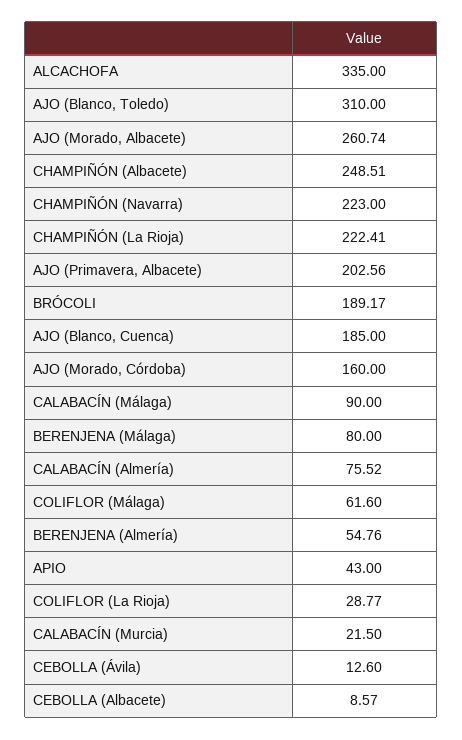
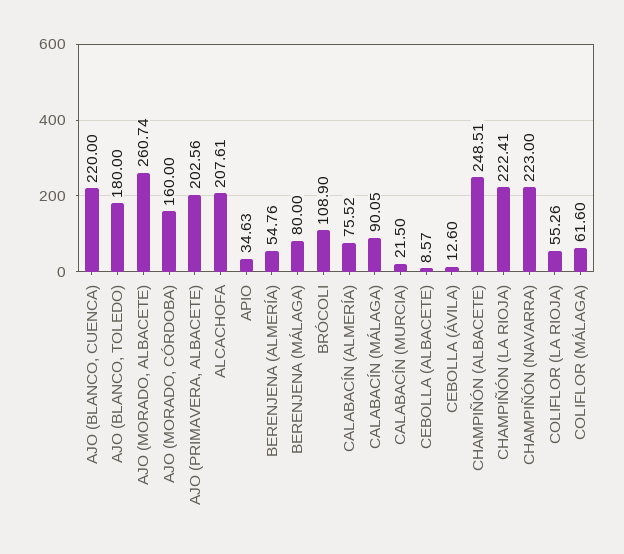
  {
-   "ALCACHOFA": 335,
+   "ALCACHOFA": 207.61,
-   "AJO (Blanco, Toledo)": 310,
+   "AJO (Blanco, Toledo)": 180,
    "AJO (Morado, Albacete)": 260.74,
    "CHAMPIÑÓN (Albacete)": 248.51,
    "CHAMPIÑÓN (Navarra)": 223,
    "CHAMPIÑÓN (La Rioja)": 222.41,
    "AJO (Primavera, Albacete)": 202.56,
-   "BRÓCOLI": 189.17,
+   "BRÓCOLI": 108.9,
-   "AJO (Blanco, Cuenca)": 185,
+   "AJO (Blanco, Cuenca)": 220,
    "AJO (Morado, Córdoba)": 160,
-   "CALABACÍN (Málaga)": 90,
+   "CALABACÍN (Málaga)": 90.05,
    "BERENJENA (Málaga)": 80,
    "CALABACÍN (Almería)": 75.52,
    "COLIFLOR (Málaga)": 61.6,
    "BERENJENA (Almería)": 54.76,
-   "APIO": 43,
+   "APIO": 34.63,
-   "COLIFLOR (La Rioja)": 28.77,
+   "COLIFLOR (La Rioja)": 55.26,
    "CALABACÍN (Murcia)": 21.5,
    "CEBOLLA (Ávila)": 12.6,
    "CEBOLLA (Albacete)": 8.57
  }

